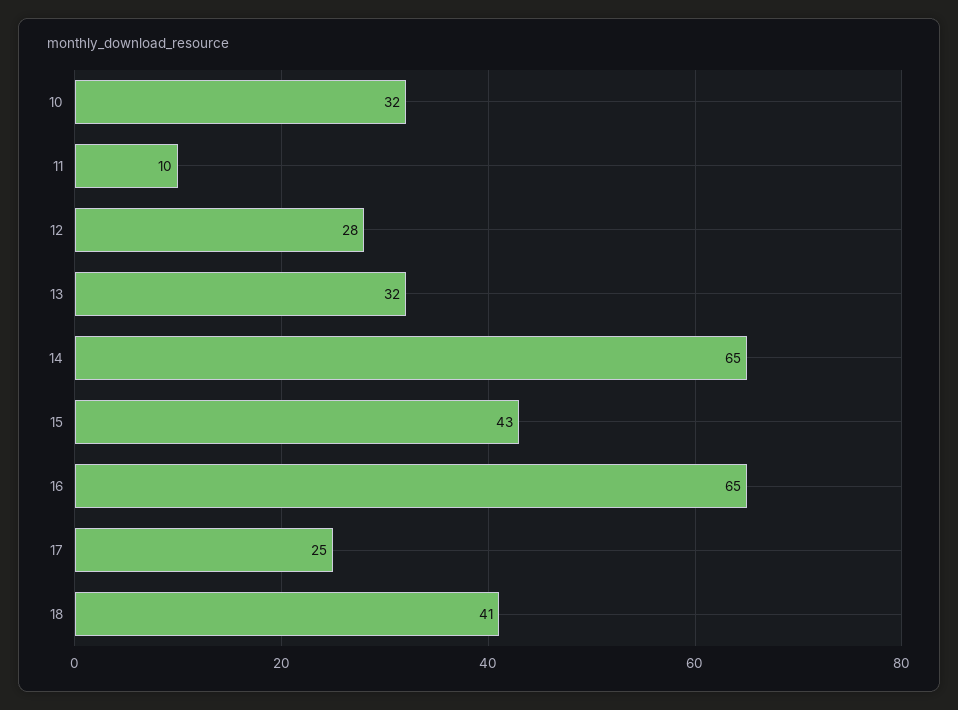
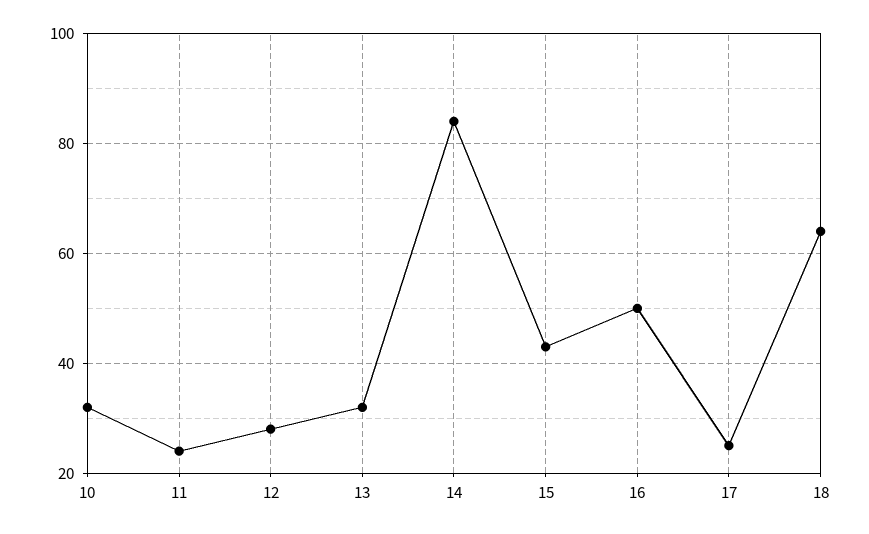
  {
    "10": 32,
-   "11": 10,
+   "11": 25,
    "12": 28,
    "13": 32,
-   "14": 65,
+   "14": 85,
    "15": 43,
-   "16": 65,
+   "16": 50,
    "17": 25,
-   "18": 41
+   "18": 65
  }

